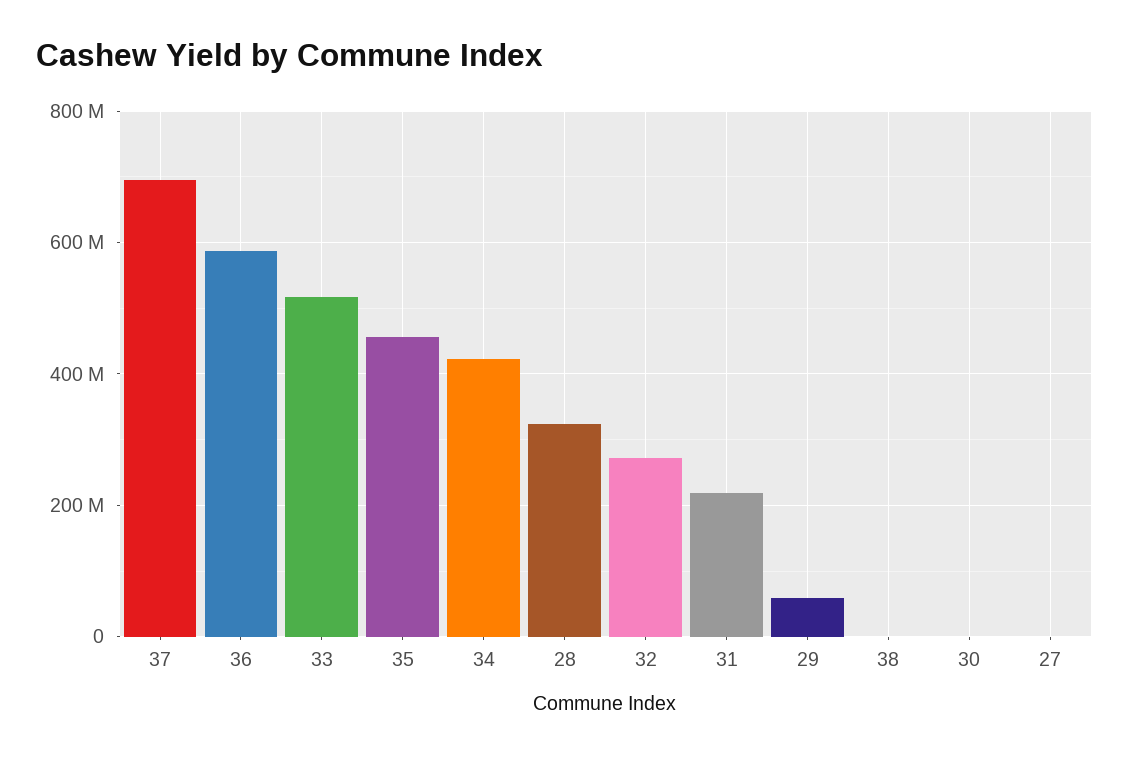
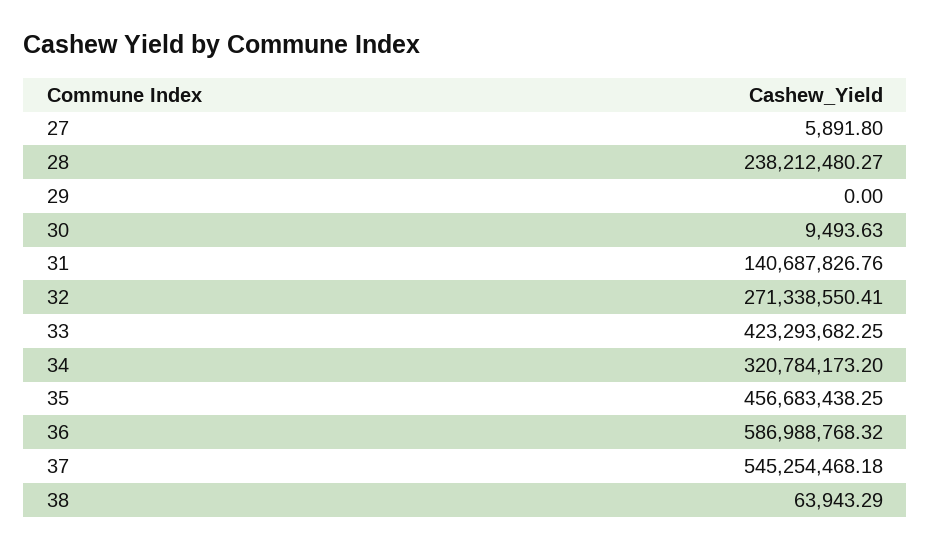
  {
-   "37": 700000000,
+   "37": 545254468.18,
    "36": 586988768.32,
-   "33": 520000000,
+   "33": 423293682.25,
    "35": 456683438.25,
-   "34": 420000000,
+   "34": 320784173.2,
-   "28": 320000000,
+   "28": 238212480.27,
    "32": 271338550.41,
-   "31": 220000000,
+   "31": 140687826.76,
-   "29": 60000000,
+   "29": 0,
    "38": 63943.29,
    "30": 9493.63,
    "27": 5891.8
  }

